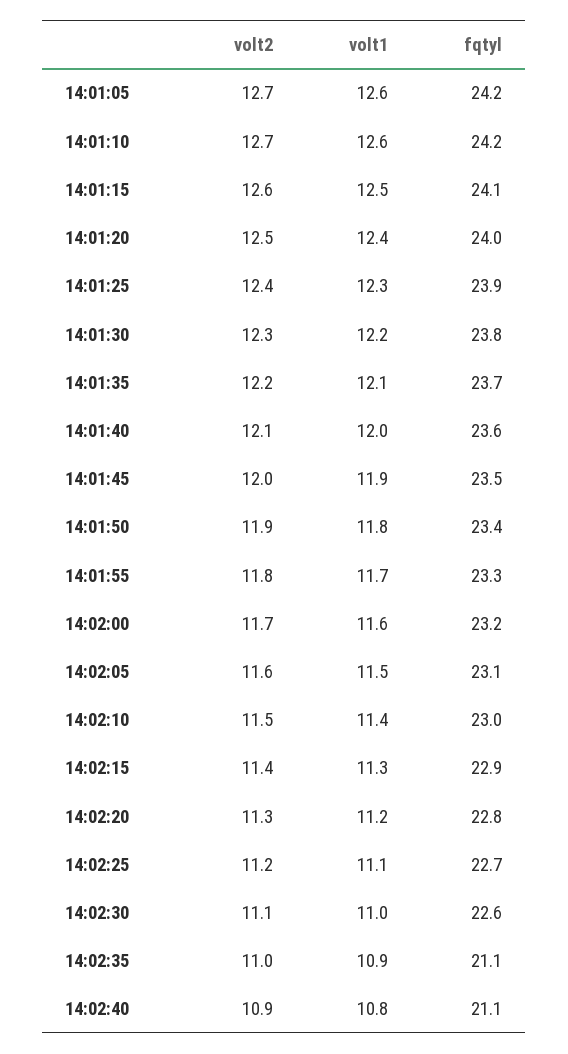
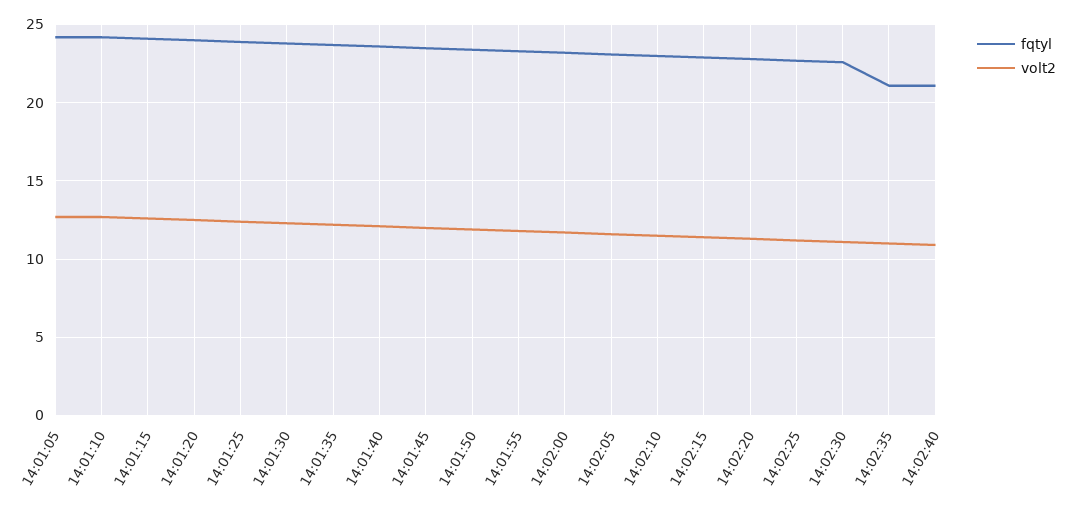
  {
    "volt2": {
      "14:01:05": 12.7,
      "14:01:10": 12.7,
      "14:01:15": 12.6,
      "14:01:20": 12.5,
      "14:01:25": 12.4,
      "14:01:30": 12.3,
      "14:01:35": 12.2,
      "14:01:40": 12.1,
      "14:01:45": 12,
      "14:01:50": 11.9,
      "14:01:55": 11.8,
      "14:02:00": 11.7,
      "14:02:05": 11.6,
      "14:02:10": 11.5,
      "14:02:15": 11.4,
      "14:02:20": 11.3,
      "14:02:25": 11.2,
      "14:02:30": 11.1,
      "14:02:35": 11,
      "14:02:40": 10.9
    },
-   "volt1": {
-     "14:01:05": 12.6,
-     "14:01:10": 12.6,
-     "14:01:15": 12.5,
-     "14:01:20": 12.4,
-     "14:01:25": 12.3,
-     "14:01:30": 12.2,
-     "14:01:35": 12.1,
-     "14:01:40": 12,
-     "14:01:45": 11.9,
-     "14:01:50": 11.8,
-     "14:01:55": 11.7,
-     "14:02:00": 11.6,
-     "14:02:05": 11.5,
-     "14:02:10": 11.4,
-     "14:02:15": 11.3,
-     "14:02:20": 11.2,
-     "14:02:25": 11.1,
-     "14:02:30": 11,
-     "14:02:35": 10.9,
-     "14:02:40": 10.8
-   },
    "fqtyl": {
      "14:01:05": 24.2,
      "14:01:10": 24.2,
      "14:01:15": 24.1,
      "14:01:20": 24,
      "14:01:25": 23.9,
      "14:01:30": 23.8,
      "14:01:35": 23.7,
      "14:01:40": 23.6,
      "14:01:45": 23.5,
      "14:01:50": 23.4,
      "14:01:55": 23.3,
      "14:02:00": 23.2,
      "14:02:05": 23.1,
      "14:02:10": 23,
      "14:02:15": 22.9,
      "14:02:20": 22.8,
      "14:02:25": 22.7,
      "14:02:30": 22.6,
      "14:02:35": 21.1,
      "14:02:40": 21.1
    }
  }

